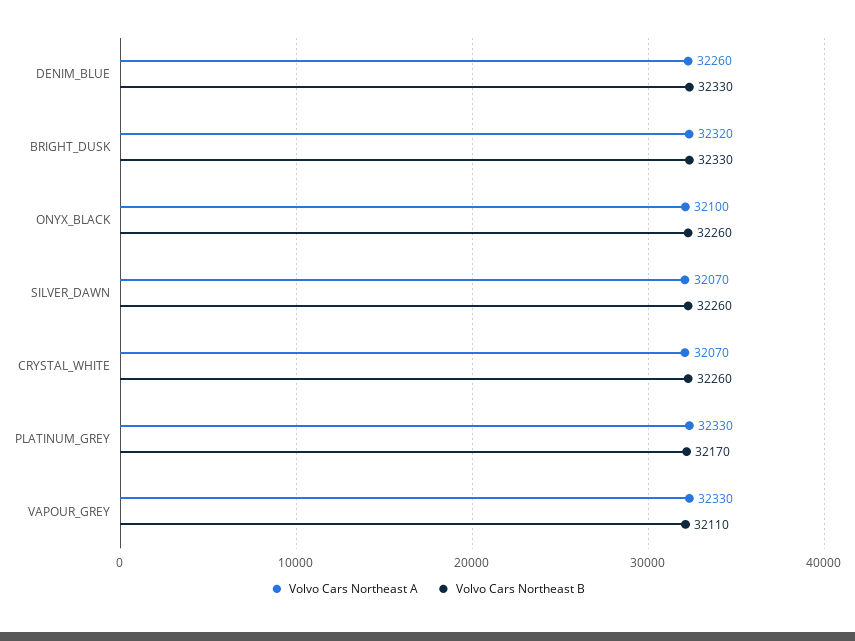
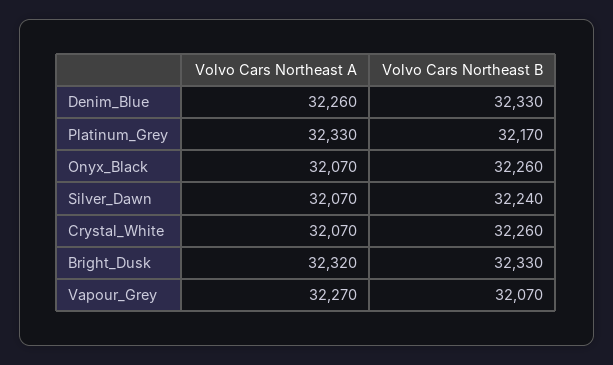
  {
    "Volvo Cars Northeast A": {
      "DENIM_BLUE": 32260,
      "BRIGHT_DUSK": 32320,
-     "ONYX_BLACK": 32100,
+     "ONYX_BLACK": 32070,
      "SILVER_DAWN": 32070,
      "CRYSTAL_WHITE": 32070,
      "PLATINUM_GREY": 32330,
-     "VAPOUR_GREY": 32330
+     "VAPOUR_GREY": 32270
    },
    "Volvo Cars Northeast B": {
      "DENIM_BLUE": 32330,
      "BRIGHT_DUSK": 32330,
      "ONYX_BLACK": 32260,
-     "SILVER_DAWN": 32260,
+     "SILVER_DAWN": 32240,
      "CRYSTAL_WHITE": 32260,
      "PLATINUM_GREY": 32170,
-     "VAPOUR_GREY": 32110
+     "VAPOUR_GREY": 32070
    }
  }

